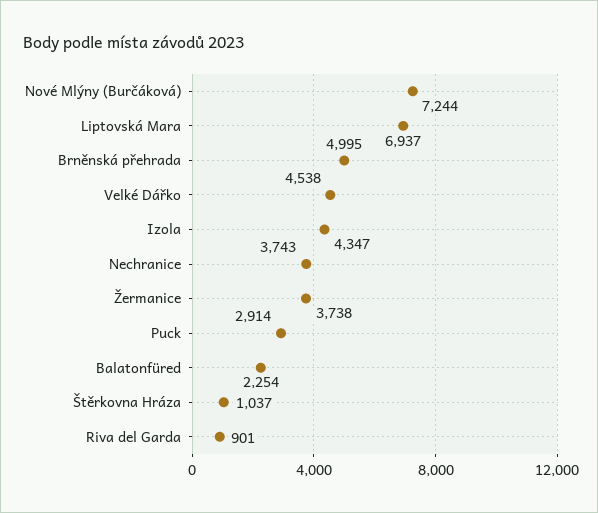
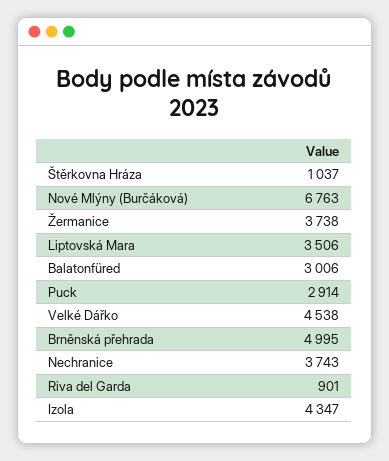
  {
-   "Nové Mlýny (Burčáková)": 7244,
+   "Nové Mlýny (Burčáková)": 6763,
-   "Liptovská Mara": 6937,
+   "Liptovská Mara": 3506,
    "Brněnská přehrada": 4995,
    "Velké Dářko": 4538,
    "Izola": 4347,
    "Nechranice": 3743,
    "Žermanice": 3738,
    "Puck": 2914,
-   "Balatonfüred": 2254,
+   "Balatonfüred": 3006,
    "Štěrkovna Hráza": 1037,
    "Riva del Garda": 901
  }

